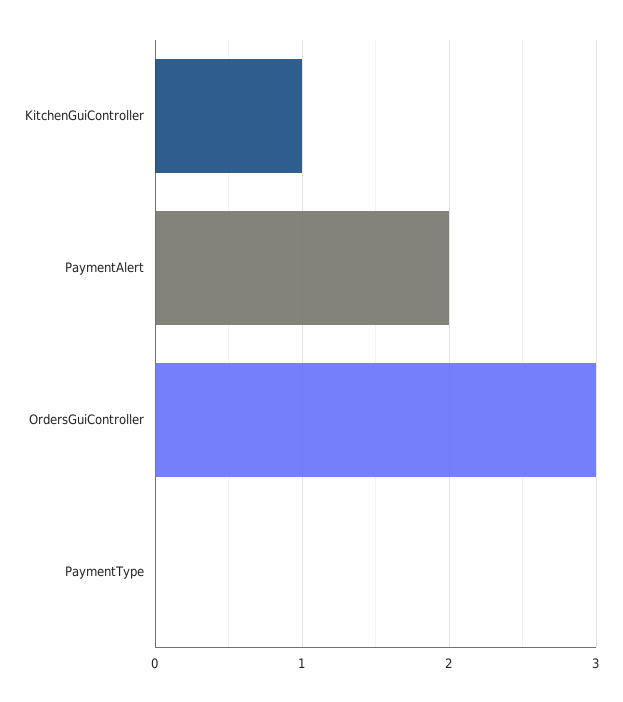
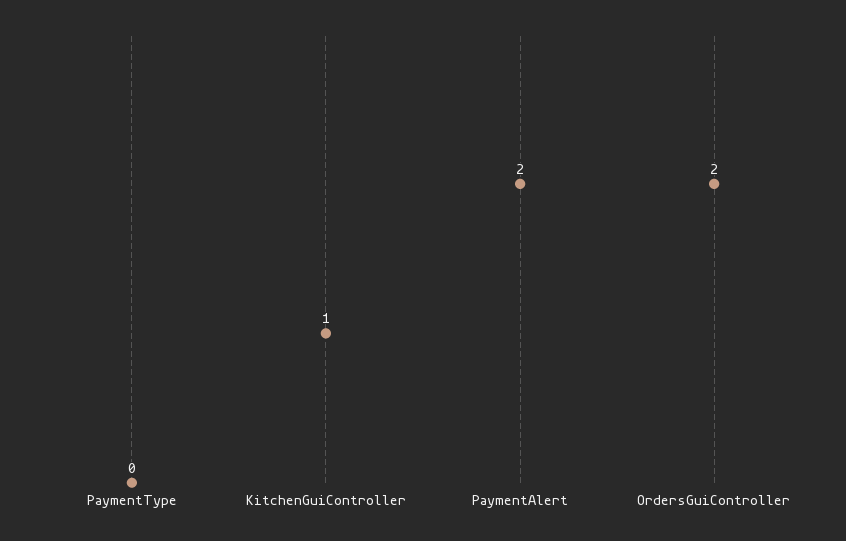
  {
    "KitchenGuiController": 1,
    "PaymentAlert": 2,
-   "OrdersGuiController": 3,
+   "OrdersGuiController": 2,
    "PaymentType": 0
  }

